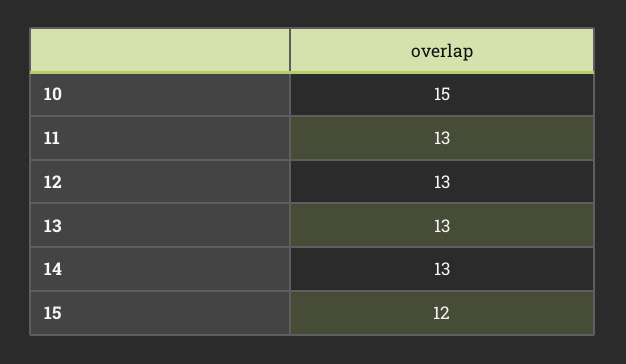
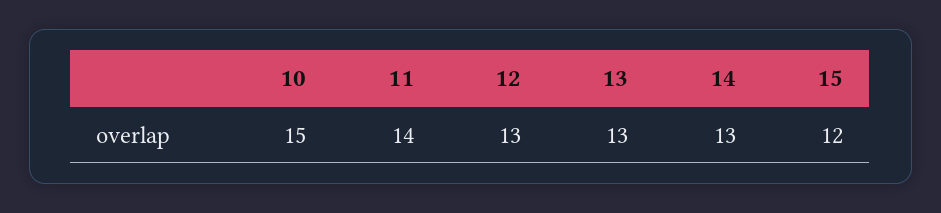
  {
    "10": 15,
-   "11": 13,
+   "11": 14,
    "12": 13,
    "13": 13,
    "14": 13,
    "15": 12
  }

